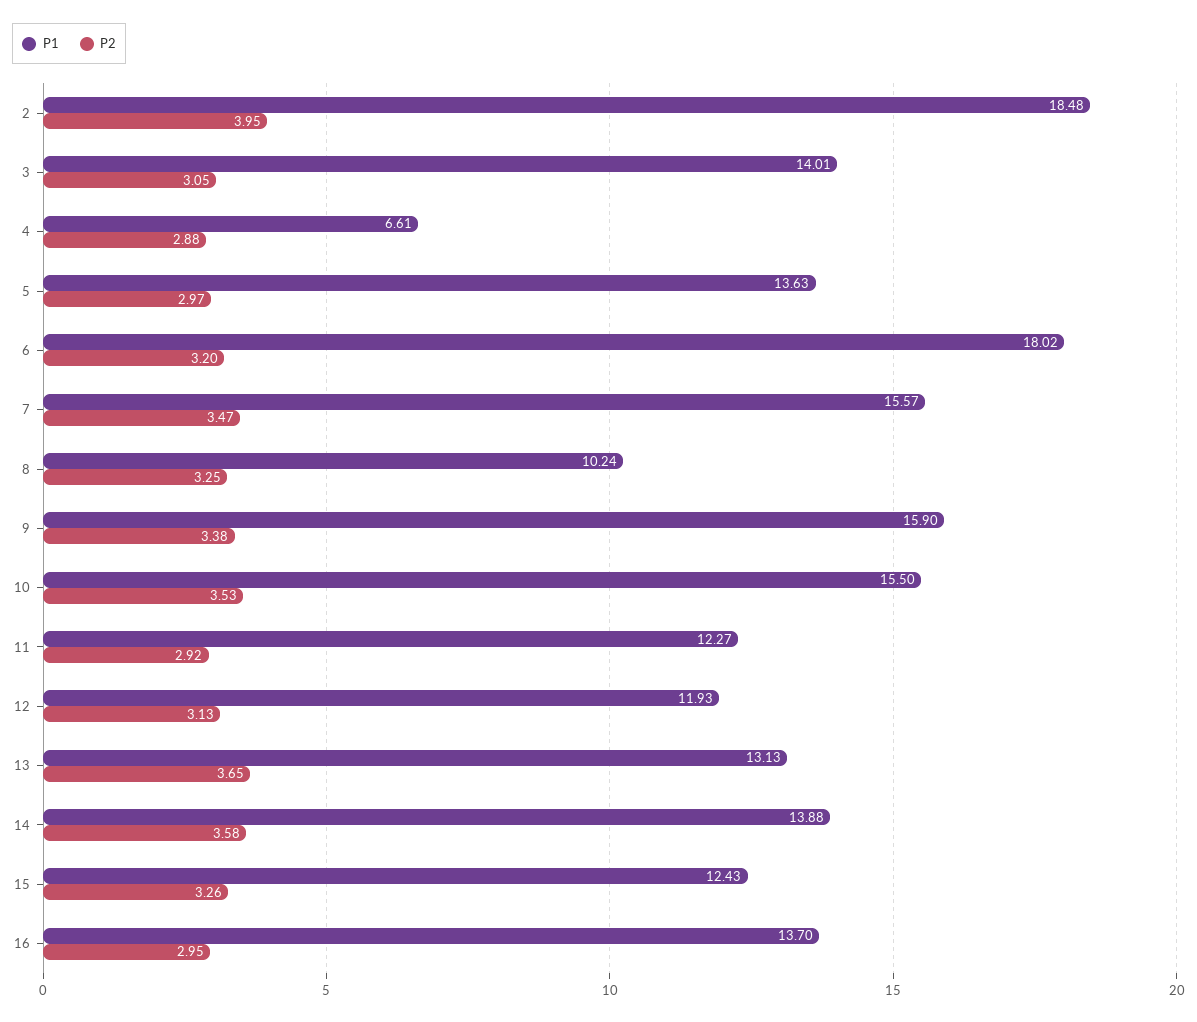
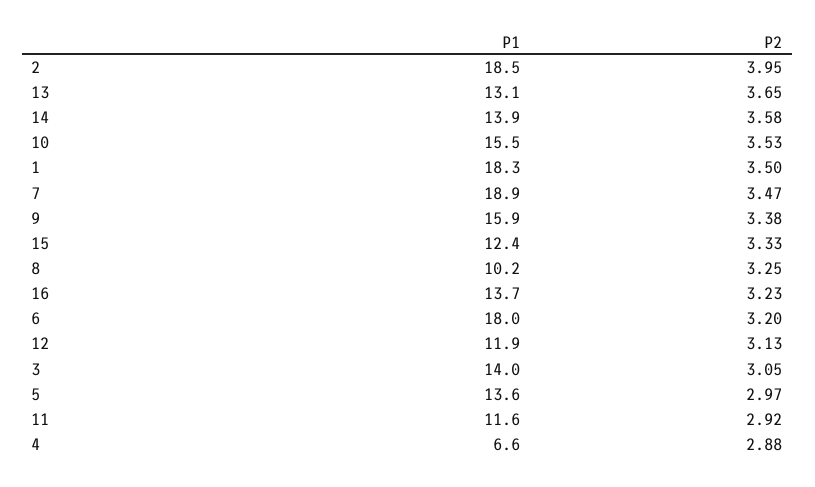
  {
    "P1": {
      "2": 18.48,
      "3": 14.01,
      "4": 6.61,
      "5": 13.63,
      "6": 18.02,
-     "7": 15.57,
+     "7": 18.9,
      "8": 10.24,
      "9": 15.9,
      "10": 15.5,
-     "11": 12.27,
+     "11": 11.6,
      "12": 11.93,
      "13": 13.13,
      "14": 13.88,
      "15": 12.43,
-     "16": 13.7
+     "16": 13.7,
+     "1": 18.3
    },
    "P2": {
      "2": 3.95,
      "3": 3.05,
      "4": 2.88,
      "5": 2.97,
      "6": 3.2,
      "7": 3.47,
      "8": 3.25,
      "9": 3.38,
      "10": 3.53,
      "11": 2.92,
      "12": 3.13,
      "13": 3.65,
      "14": 3.58,
-     "15": 3.26,
+     "15": 3.33,
-     "16": 2.95
+     "16": 3.23,
+     "1": 3.5
    }
  }

